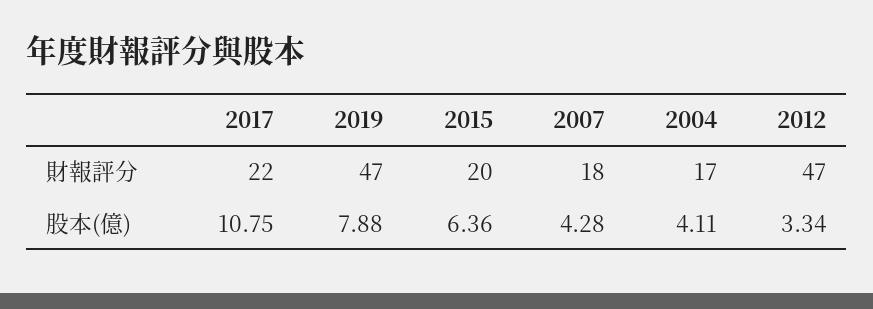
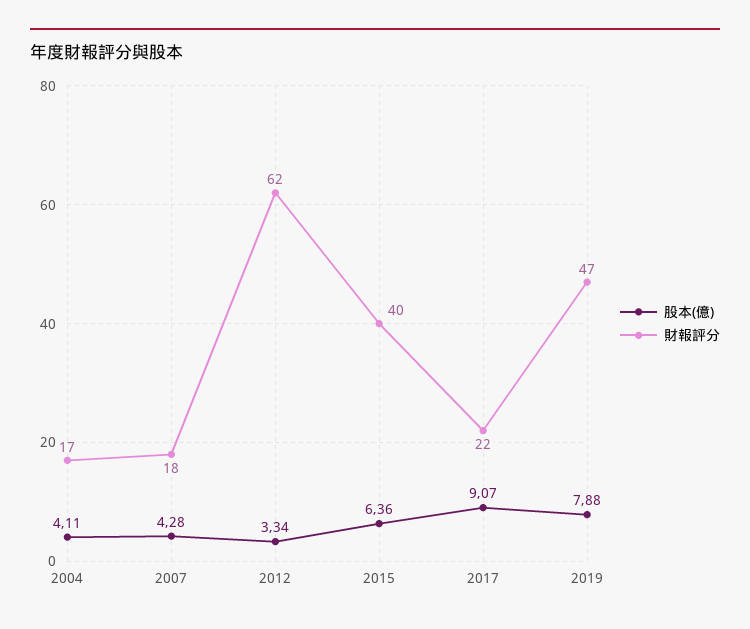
  {
    "財報評分": {
      "2017": 22,
      "2019": 47,
-     "2015": 20,
+     "2015": 40,
      "2007": 18,
      "2004": 17,
-     "2012": 47
+     "2012": 62
    },
    "股本(億)": {
-     "2017": 10.75,
+     "2017": 9.07,
      "2019": 7.88,
      "2015": 6.36,
      "2007": 4.28,
      "2004": 4.11,
      "2012": 3.34
    }
  }

